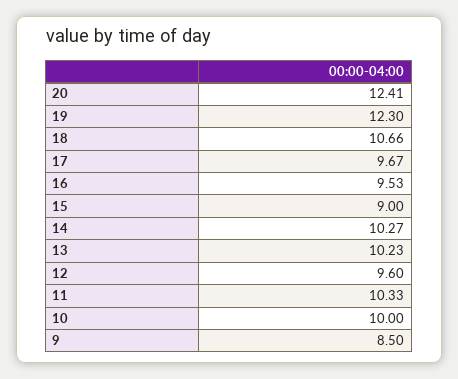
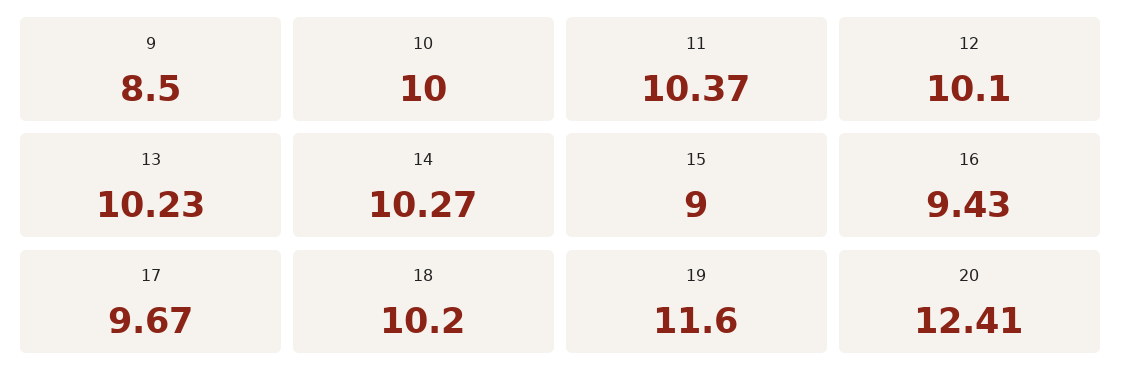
  {
    "20": 12.41,
-   "19": 12.3,
+   "19": 11.6,
-   "18": 10.66,
+   "18": 10.2,
    "17": 9.67,
-   "16": 9.53,
+   "16": 9.43,
    "15": 9,
    "14": 10.27,
    "13": 10.23,
-   "12": 9.6,
+   "12": 10.1,
-   "11": 10.33,
+   "11": 10.37,
    "10": 10,
    "9": 8.5
  }

